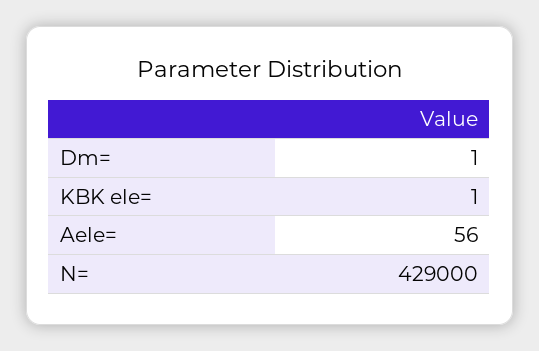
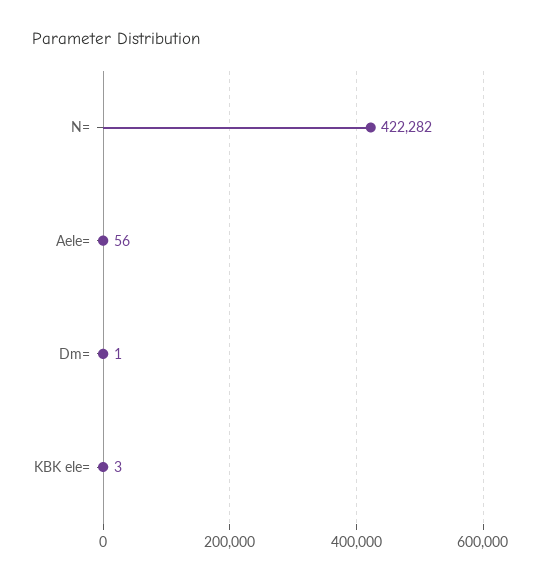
  {
    "Dm=": 1,
-   "KBK ele=": 1,
+   "KBK ele=": 3,
    "Aele=": 56,
-   "N=": 429000
+   "N=": 422282
  }

